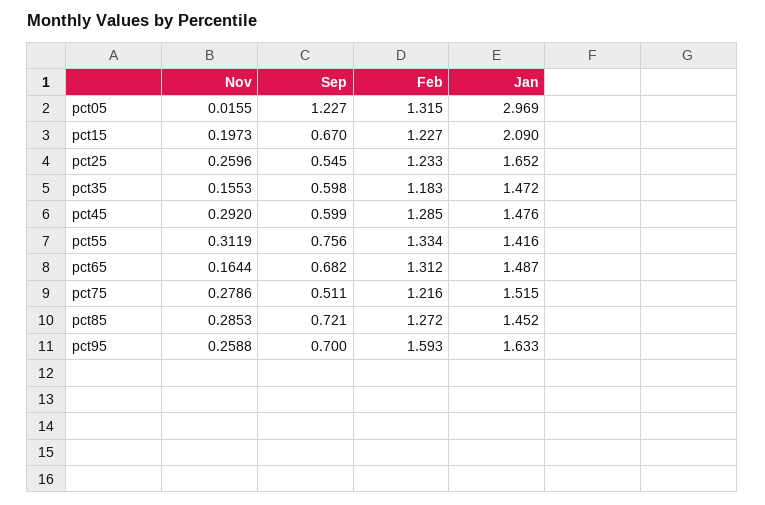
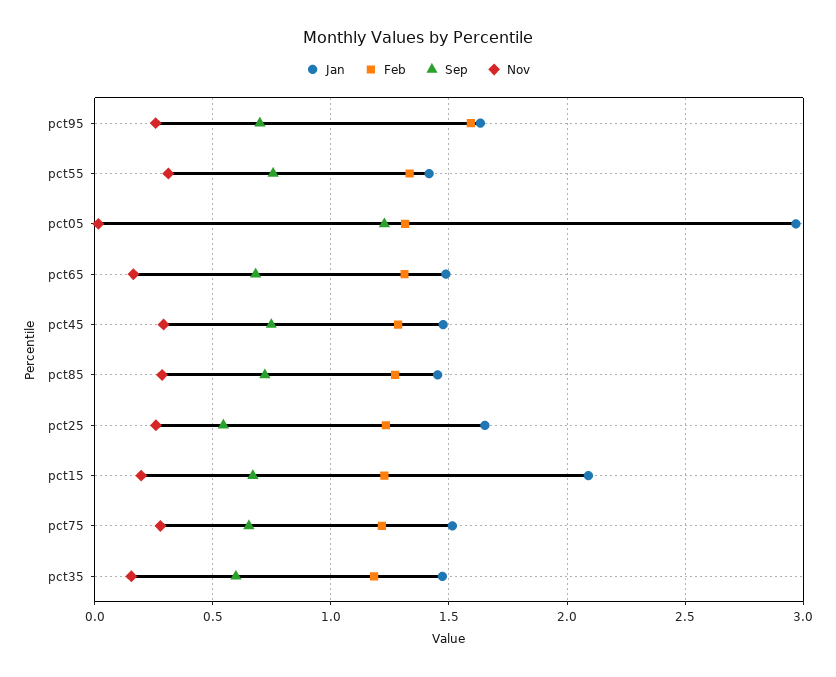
  {
    "Nov": {
      "pct05": 0.0155,
      "pct15": 0.1973,
      "pct25": 0.2596,
      "pct35": 0.1553,
      "pct45": 0.292,
      "pct55": 0.3119,
      "pct65": 0.1644,
      "pct75": 0.2786,
      "pct85": 0.2853,
      "pct95": 0.2588
    },
    "Sep": {
      "pct05": 1.227,
      "pct15": 0.67,
      "pct25": 0.545,
      "pct35": 0.598,
-     "pct45": 0.599,
+     "pct45": 0.75,
      "pct55": 0.756,
      "pct65": 0.682,
-     "pct75": 0.511,
+     "pct75": 0.65,
      "pct85": 0.721,
      "pct95": 0.7
    },
    "Feb": {
      "pct05": 1.315,
      "pct15": 1.227,
      "pct25": 1.233,
      "pct35": 1.183,
      "pct45": 1.285,
      "pct55": 1.334,
      "pct65": 1.312,
      "pct75": 1.216,
      "pct85": 1.272,
      "pct95": 1.593
    },
    "Jan": {
      "pct05": 2.969,
      "pct15": 2.09,
      "pct25": 1.652,
      "pct35": 1.472,
      "pct45": 1.476,
      "pct55": 1.416,
      "pct65": 1.487,
      "pct75": 1.515,
      "pct85": 1.452,
      "pct95": 1.633
    }
  }

